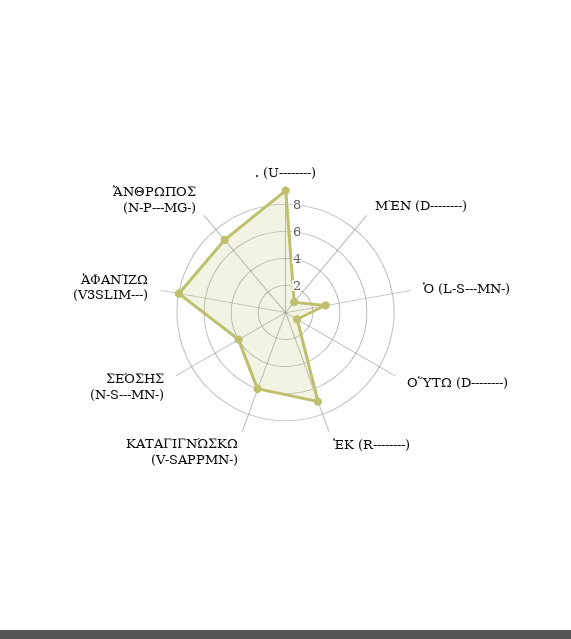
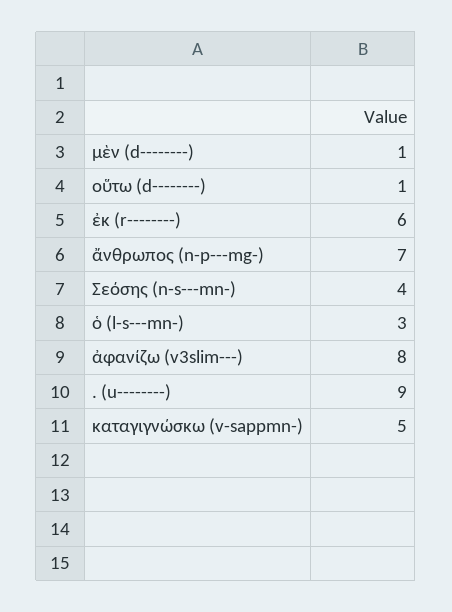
  {
    ". (U--------)": 9,
    "ΜῈΝ (D--------)": 1,
    "Ὁ (L-S---MN-)": 3,
    "ΟὝΤΩ (D--------)": 1,
-   "ἘΚ (R--------)": 7,
+   "ἘΚ (R--------)": 6,
-   "ΚΑΤΑΓΙΓΝΏΣΚΩ (V-SAPPMN-)": 6,
+   "ΚΑΤΑΓΙΓΝΏΣΚΩ (V-SAPPMN-)": 5,
    "ΣΕΌΣΗΣ (N-S---MN-)": 4,
    "ἈΦΑΝΊΖΩ (V3SLIM---)": 8,
    "ἌΝΘΡΩΠΟΣ (N-P---MG-)": 7
  }

